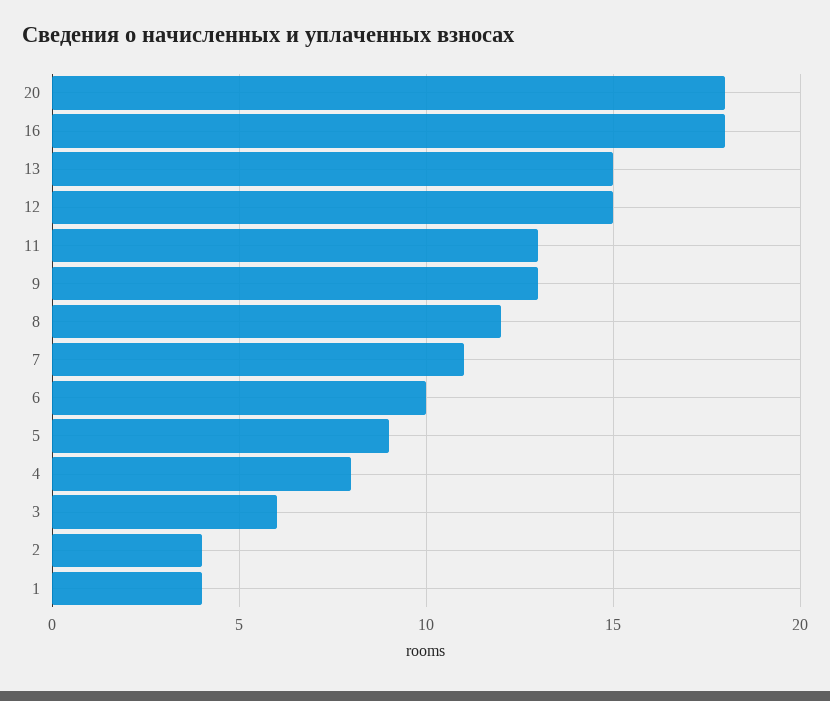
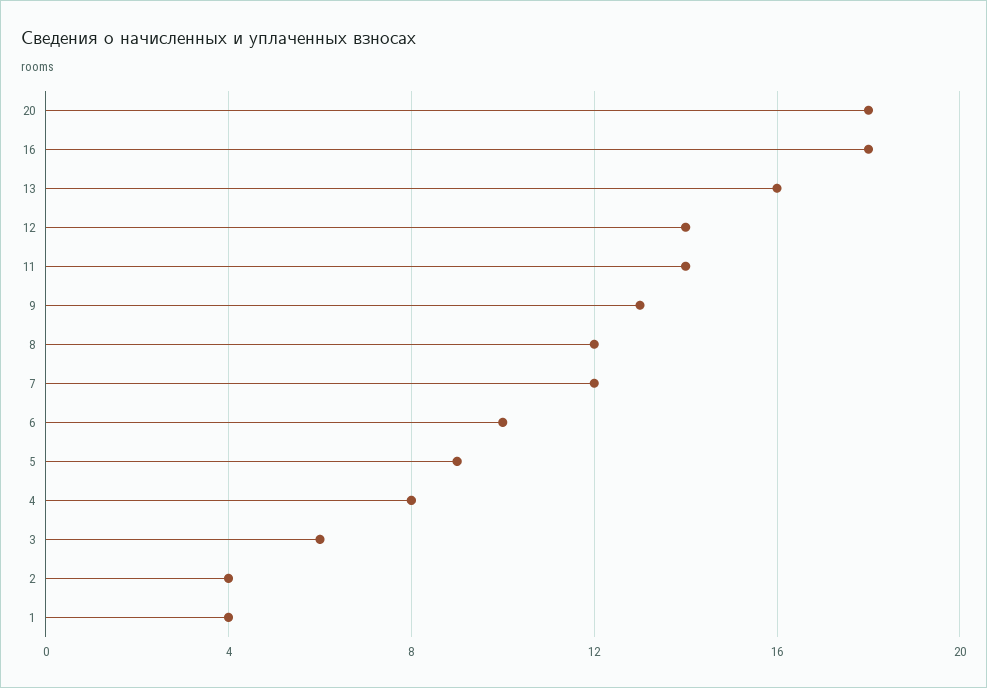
  {
    "20": 18,
    "16": 18,
-   "13": 15,
+   "13": 16,
-   "12": 15,
+   "12": 14,
-   "11": 13,
+   "11": 14,
    "9": 13,
    "8": 12,
-   "7": 11,
+   "7": 12,
    "6": 10,
    "5": 9,
    "4": 8,
    "3": 6,
    "2": 4,
    "1": 4
  }

